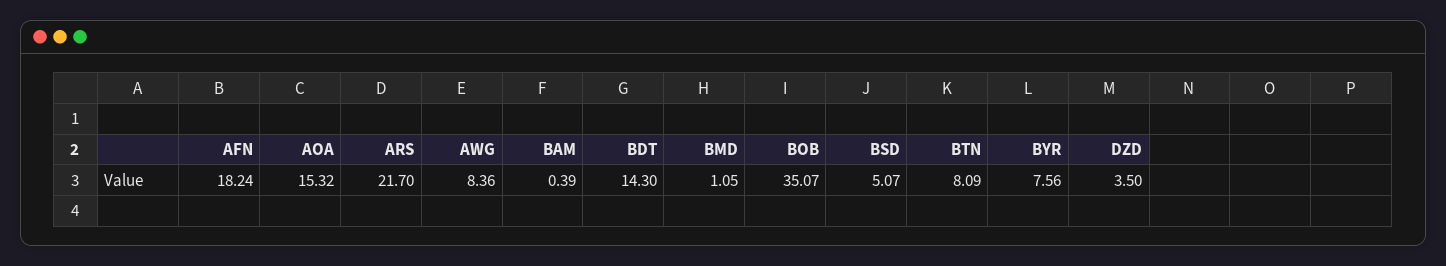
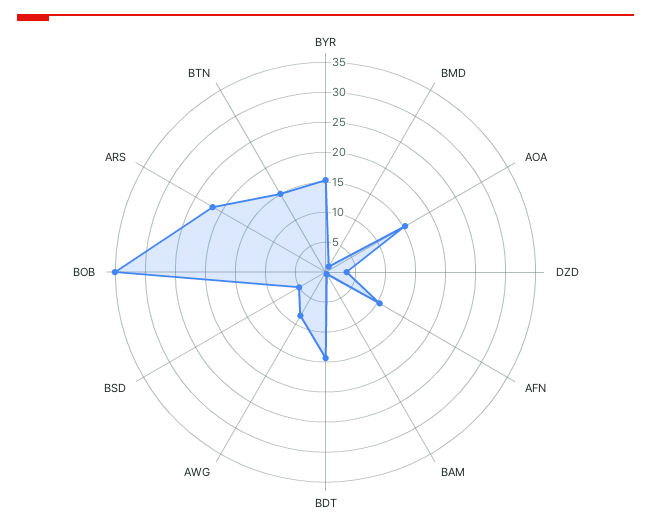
  {
-   "AFN": 18.24,
+   "AFN": 10,
    "AOA": 15.32,
    "ARS": 21.7,
    "AWG": 8.36,
    "BAM": 0.39,
    "BDT": 14.3,
    "BMD": 1.05,
    "BOB": 35.07,
    "BSD": 5.07,
-   "BTN": 8.09,
+   "BTN": 15,
-   "BYR": 7.56,
+   "BYR": 15,
    "DZD": 3.5
  }

